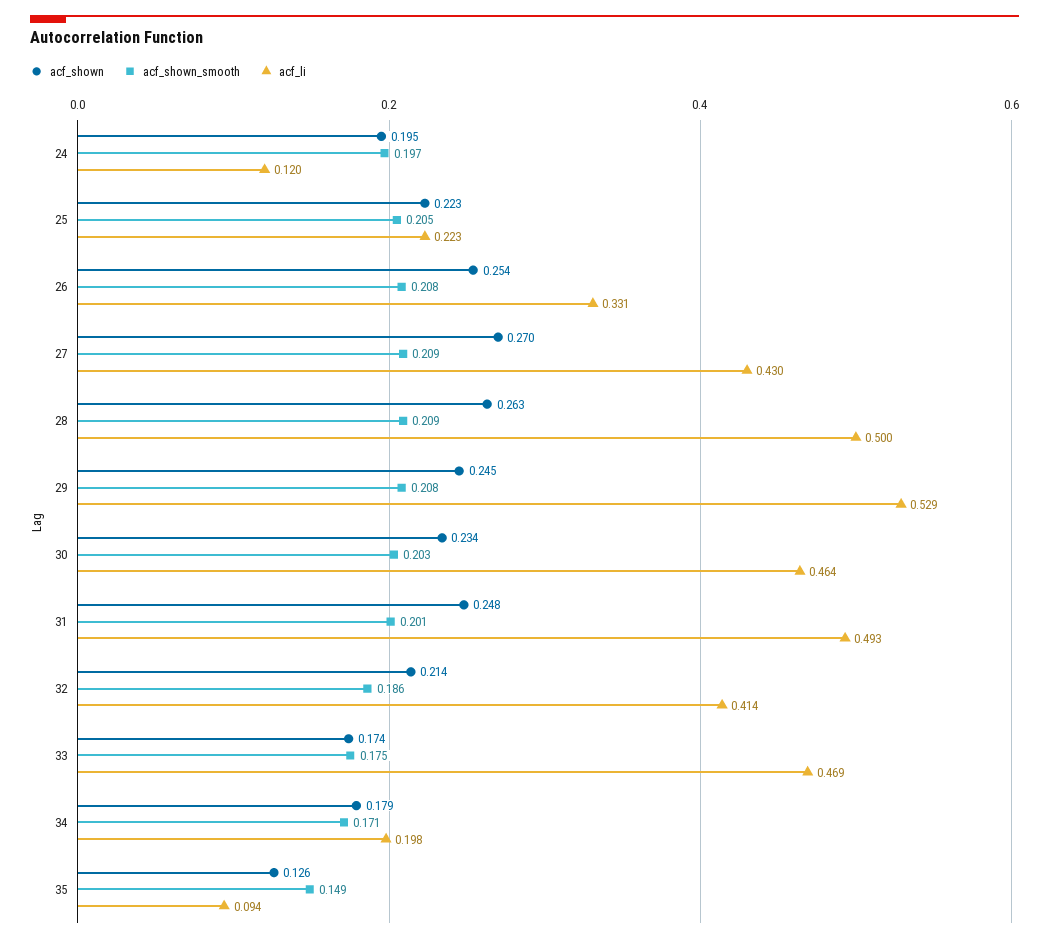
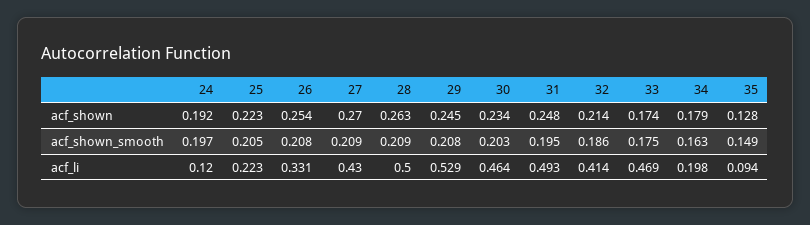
  {
    "acf_shown": {
-     "24": 0.195,
+     "24": 0.192,
      "25": 0.223,
      "26": 0.254,
      "27": 0.27,
      "28": 0.263,
      "29": 0.245,
      "30": 0.234,
      "31": 0.248,
      "32": 0.214,
      "33": 0.174,
      "34": 0.179,
-     "35": 0.126
+     "35": 0.128
    },
    "acf_shown_smooth": {
      "24": 0.197,
      "25": 0.205,
      "26": 0.208,
      "27": 0.209,
      "28": 0.209,
      "29": 0.208,
      "30": 0.203,
-     "31": 0.201,
+     "31": 0.195,
      "32": 0.186,
      "33": 0.175,
-     "34": 0.171,
+     "34": 0.163,
      "35": 0.149
    },
    "acf_li": {
      "24": 0.12,
      "25": 0.223,
      "26": 0.331,
      "27": 0.43,
      "28": 0.5,
      "29": 0.529,
      "30": 0.464,
      "31": 0.493,
      "32": 0.414,
      "33": 0.469,
      "34": 0.198,
      "35": 0.094
    }
  }

